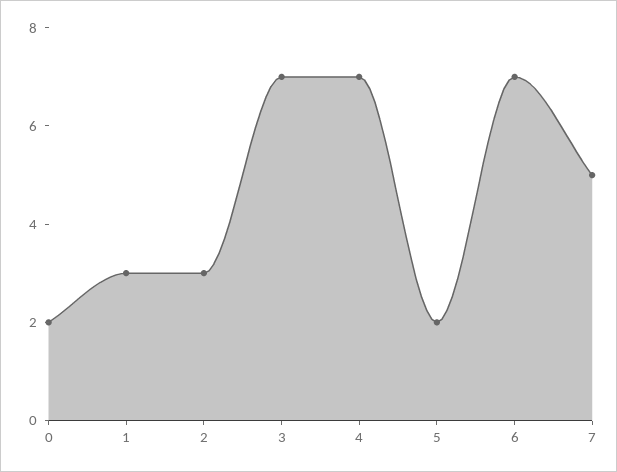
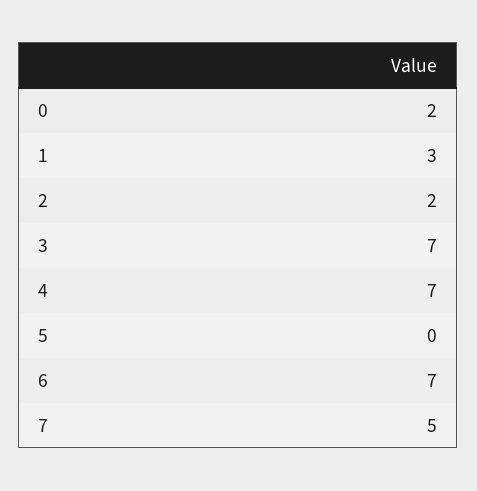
  {
    "0": 2,
    "1": 3,
-   "2": 3,
+   "2": 2,
    "3": 7,
    "4": 7,
-   "5": 2,
+   "5": 0,
    "6": 7,
    "7": 5
  }

